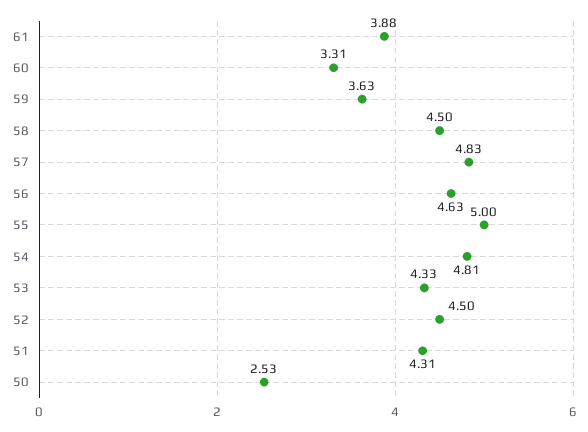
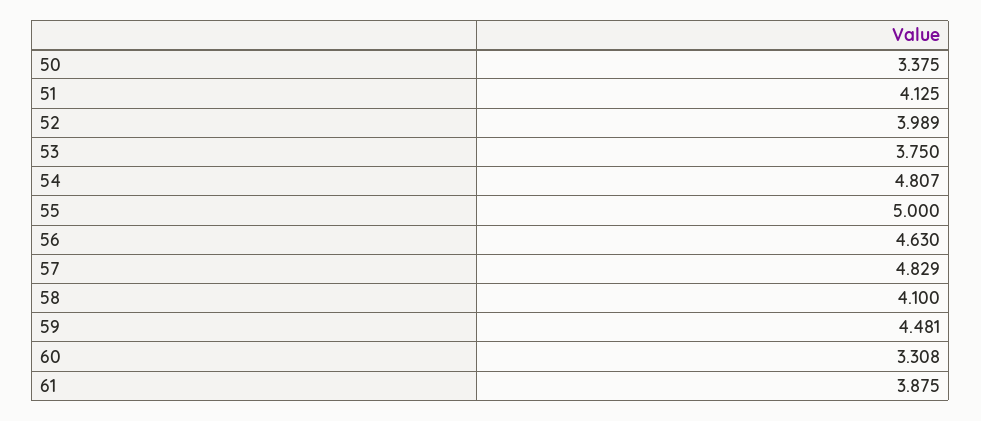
  {
    "61": 3.875,
    "60": 3.308,
-   "59": 3.63,
+   "59": 4.481,
-   "58": 4.5,
+   "58": 4.1,
    "57": 4.829,
    "56": 4.63,
    "55": 5,
    "54": 4.807,
-   "53": 4.33,
+   "53": 3.75,
-   "52": 4.5,
+   "52": 3.989,
-   "51": 4.31,
+   "51": 4.125,
-   "50": 2.53
+   "50": 3.375
  }

